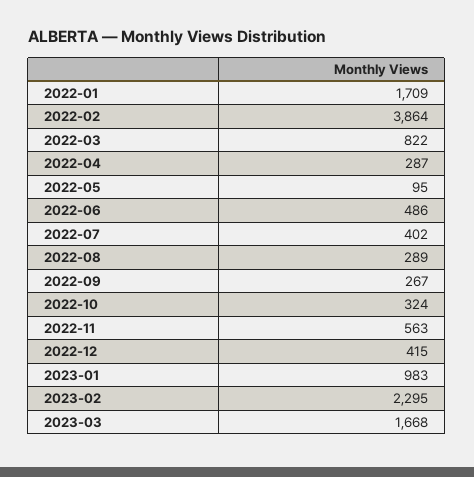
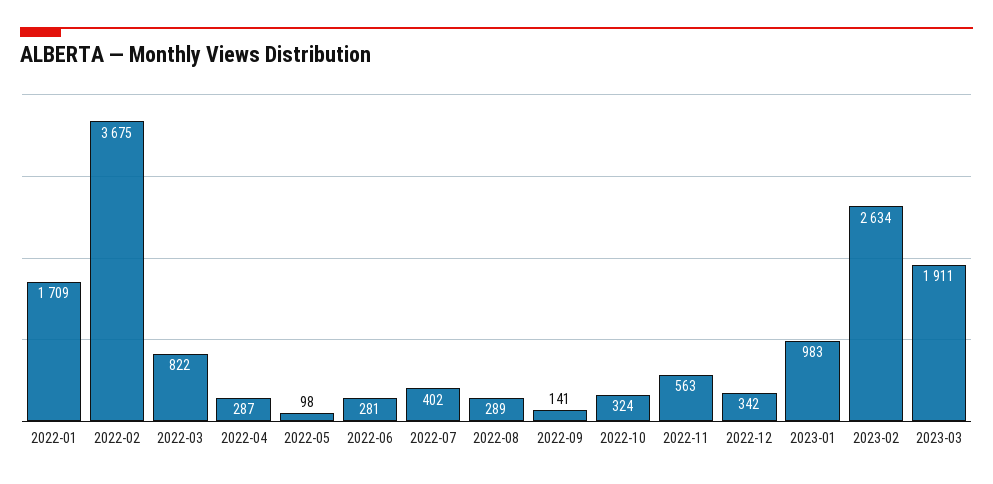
  {
    "2022-01": 1709,
-   "2022-02": 3864,
+   "2022-02": 3675,
    "2022-03": 822,
    "2022-04": 287,
-   "2022-05": 95,
+   "2022-05": 98,
-   "2022-06": 486,
+   "2022-06": 281,
    "2022-07": 402,
    "2022-08": 289,
-   "2022-09": 267,
+   "2022-09": 141,
    "2022-10": 324,
    "2022-11": 563,
-   "2022-12": 415,
+   "2022-12": 342,
    "2023-01": 983,
-   "2023-02": 2295,
+   "2023-02": 2634,
-   "2023-03": 1668
+   "2023-03": 1911
  }

